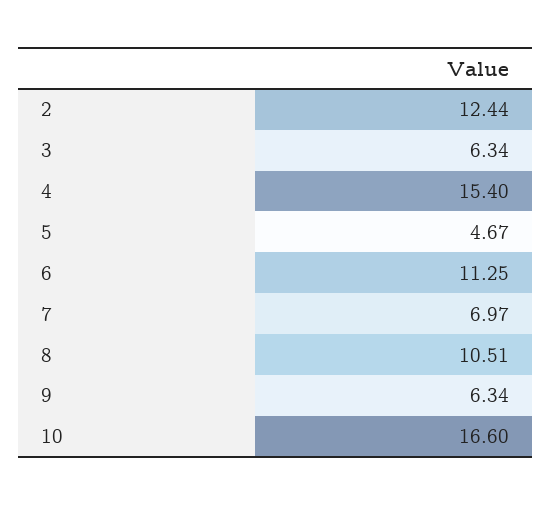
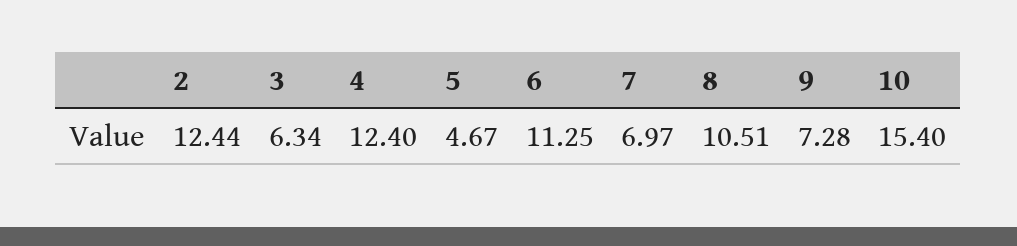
  {
    "2": 12.44,
    "3": 6.34,
-   "4": 15.4,
+   "4": 12.4,
    "5": 4.67,
    "6": 11.25,
    "7": 6.97,
    "8": 10.51,
-   "9": 6.34,
+   "9": 7.28,
-   "10": 16.6
+   "10": 15.4
  }

